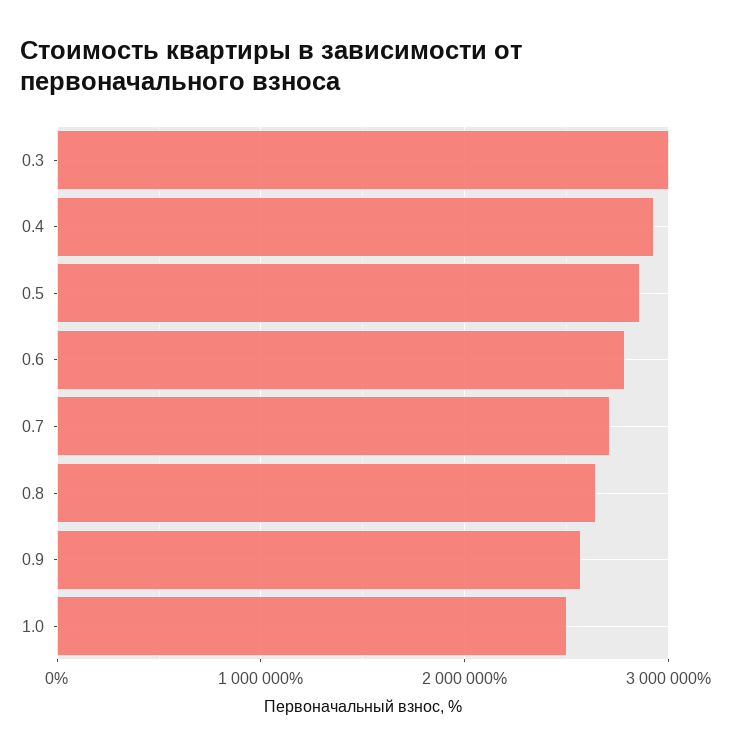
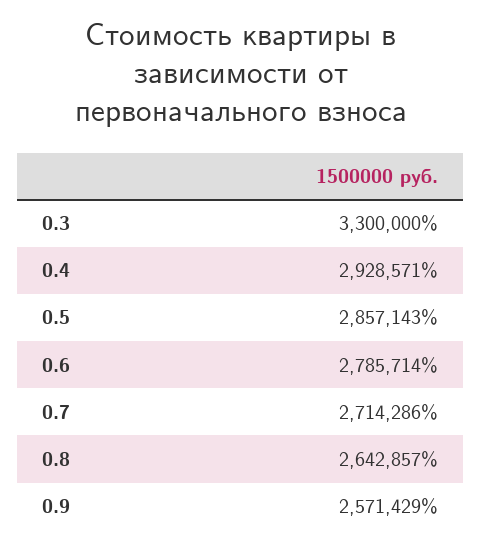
  {
-   "0.3": 3000000,
+   "0.3": 3300000,
    "0.4": 2928571,
    "0.5": 2857143,
    "0.6": 2785714,
    "0.7": 2714286,
    "0.8": 2642857,
-   "0.9": 2571429,
+   "0.9": 2571429
-   "1.0": 2500000
  }

